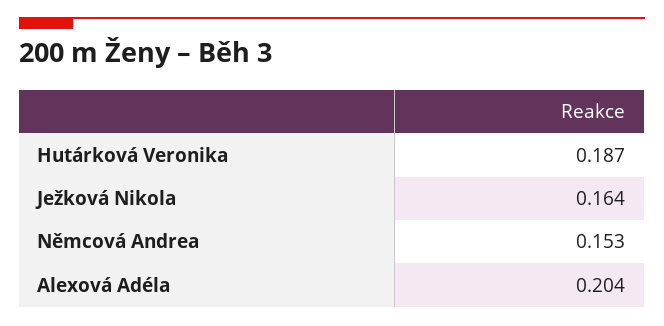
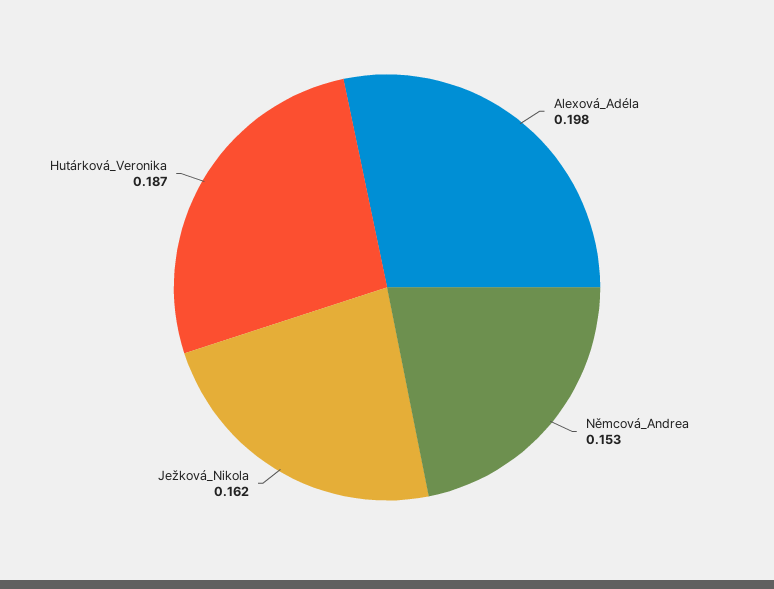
  {
    "Hutárková Veronika": 0.187,
-   "Ježková Nikola": 0.164,
+   "Ježková Nikola": 0.162,
    "Němcová Andrea": 0.153,
-   "Alexová Adéla": 0.204
+   "Alexová Adéla": 0.198
  }

